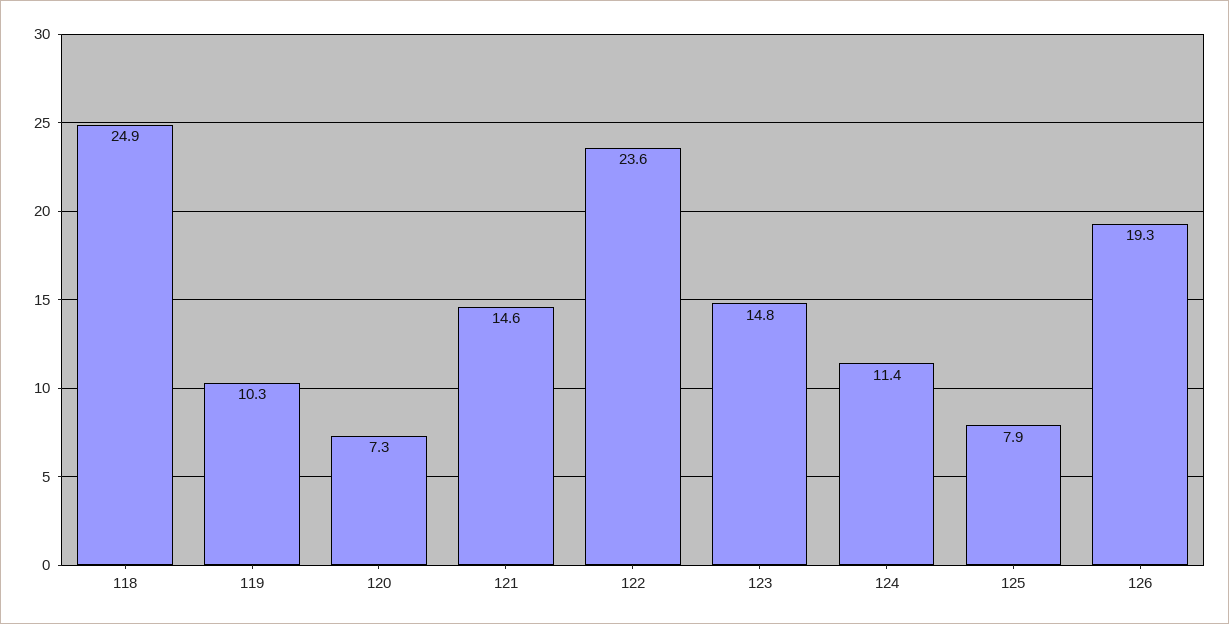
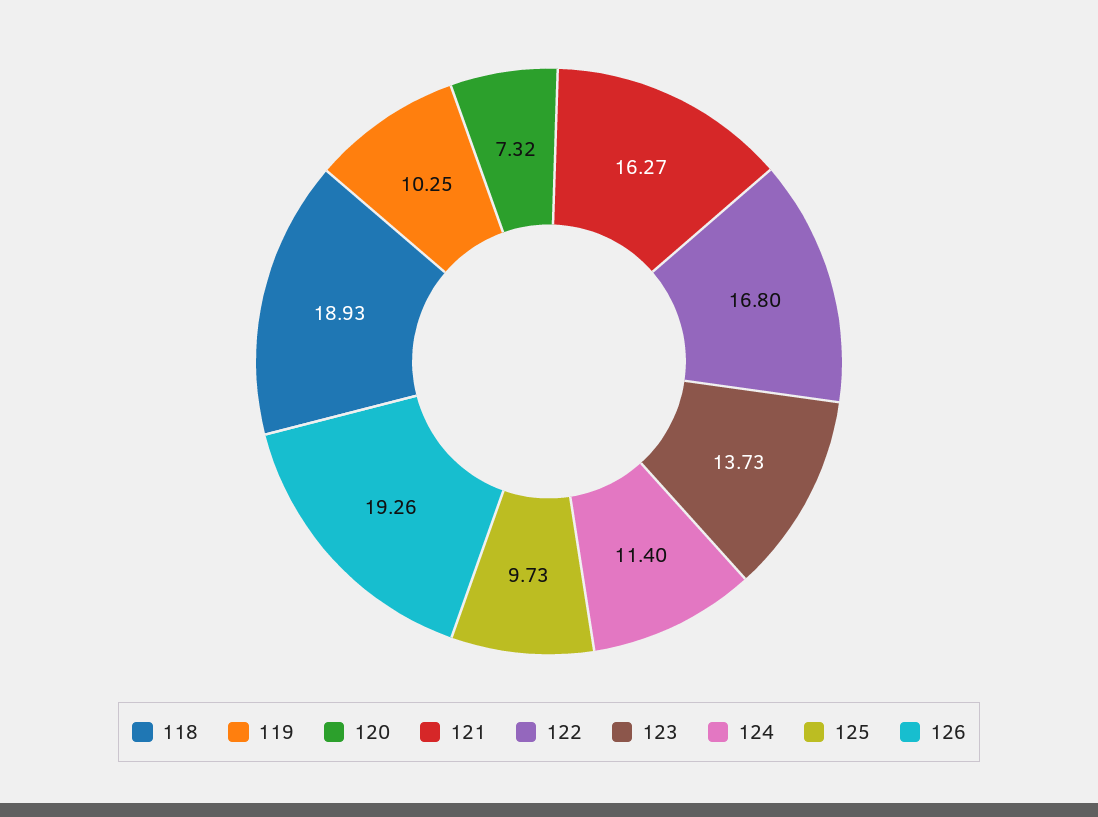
  {
-   "118": 24.9,
+   "118": 18.93,
    "119": 10.25,
    "120": 7.32,
-   "121": 14.6,
+   "121": 16.27,
-   "122": 23.6,
+   "122": 16.8,
-   "123": 14.8,
+   "123": 13.73,
    "124": 11.4,
-   "125": 7.9,
+   "125": 9.73,
    "126": 19.26
  }

